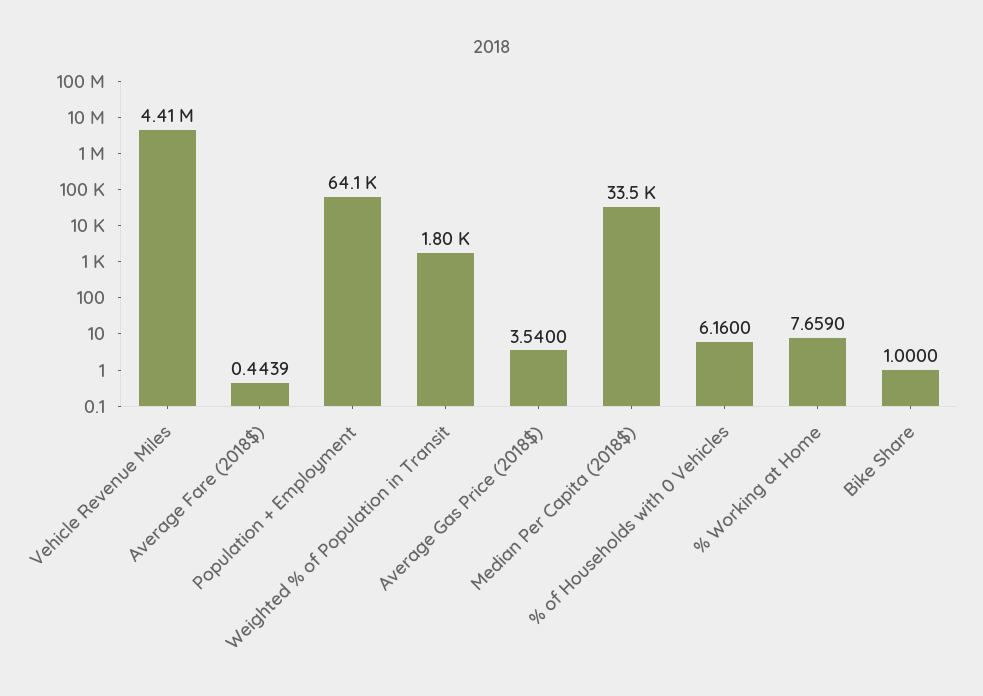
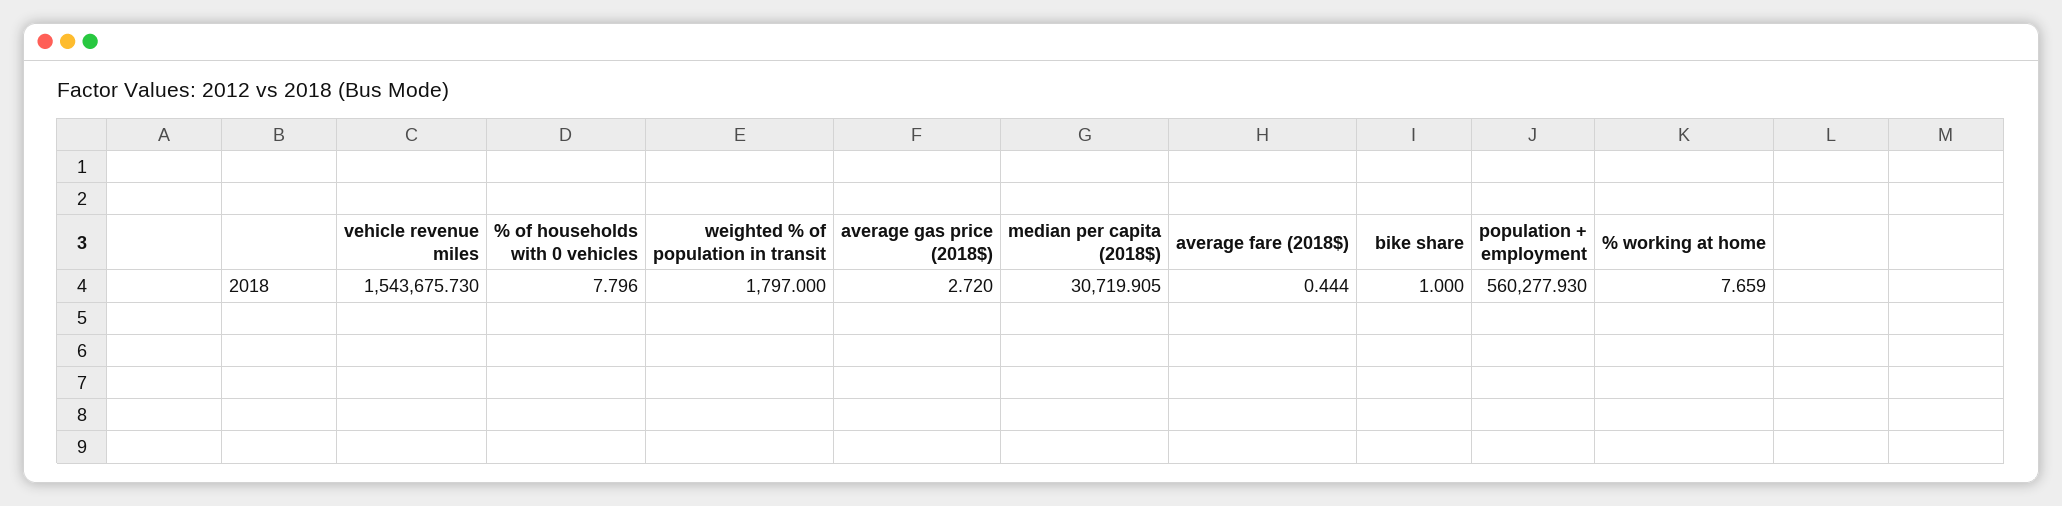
  {
-   "Vehicle Revenue Miles": 4410000,
+   "Vehicle Revenue Miles": 1543675.73,
    "Average Fare (2018$)": 0.4439,
-   "Population + Employment": 64100,
+   "Population + Employment": 560277.93,
    "Weighted % of Population in Transit": 1797,
-   "Average Gas Price (2018$)": 3.54,
+   "Average Gas Price (2018$)": 2.72,
-   "Median Per Capita (2018$)": 33500,
+   "Median Per Capita (2018$)": 30719.905,
-   "% of Households with 0 Vehicles": 6.16,
+   "% of Households with 0 Vehicles": 7.796,
    "% Working at Home": 7.659,
    "Bike Share": 1
  }

